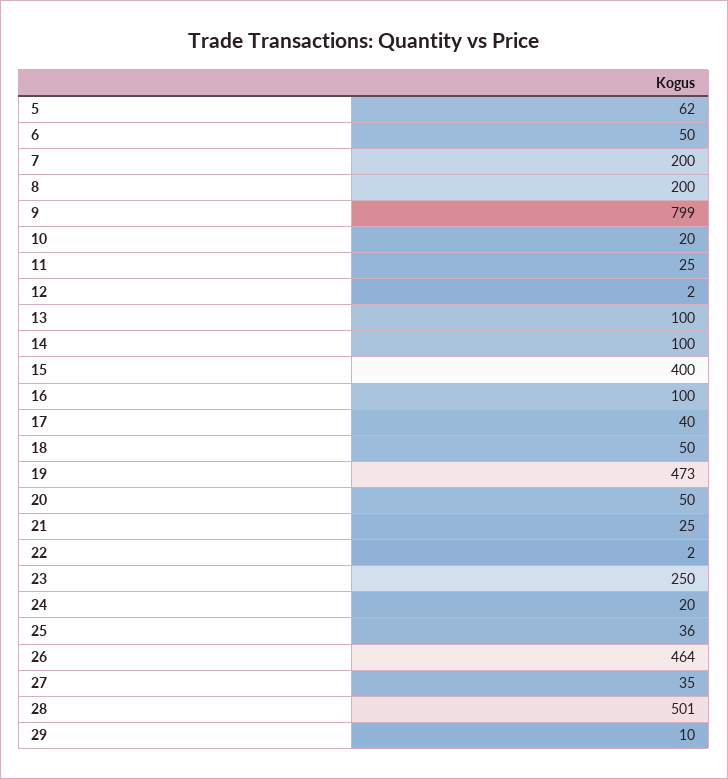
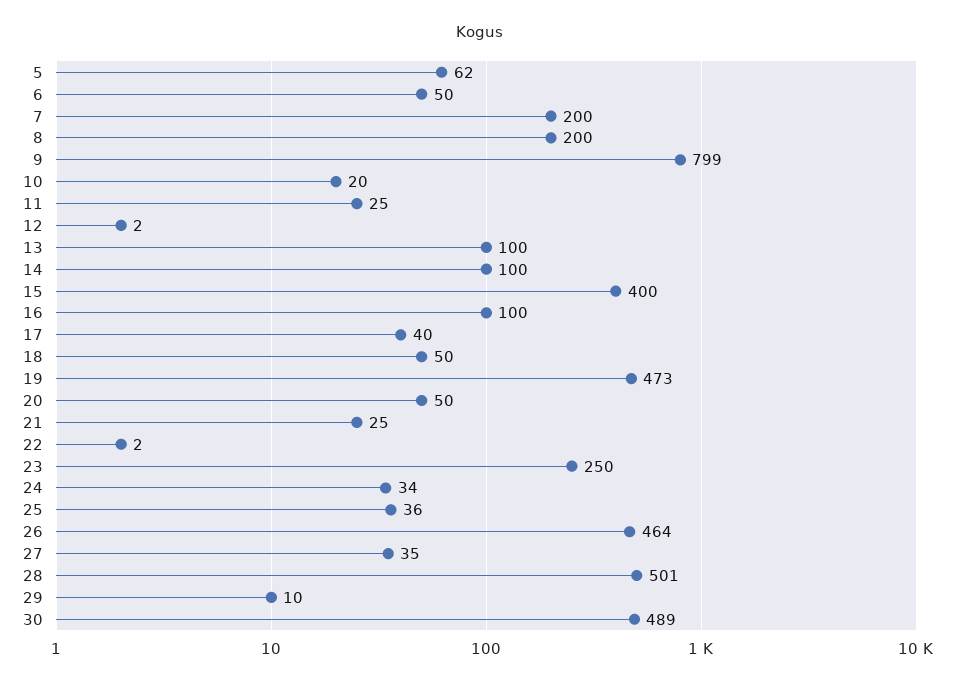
  {
    "5": 62,
    "6": 50,
    "7": 200,
    "8": 200,
    "9": 799,
    "10": 20,
    "11": 25,
    "12": 2,
    "13": 100,
    "14": 100,
    "15": 400,
    "16": 100,
    "17": 40,
    "18": 50,
    "19": 473,
    "20": 50,
    "21": 25,
    "22": 2,
    "23": 250,
-   "24": 20,
+   "24": 34,
    "25": 36,
    "26": 464,
    "27": 35,
    "28": 501,
-   "29": 10
+   "29": 10,
+   "30": 489
  }

